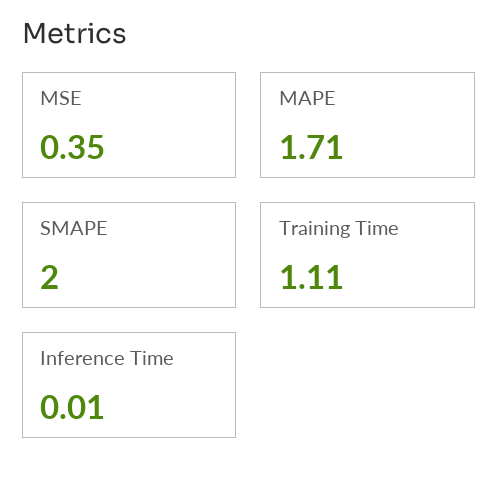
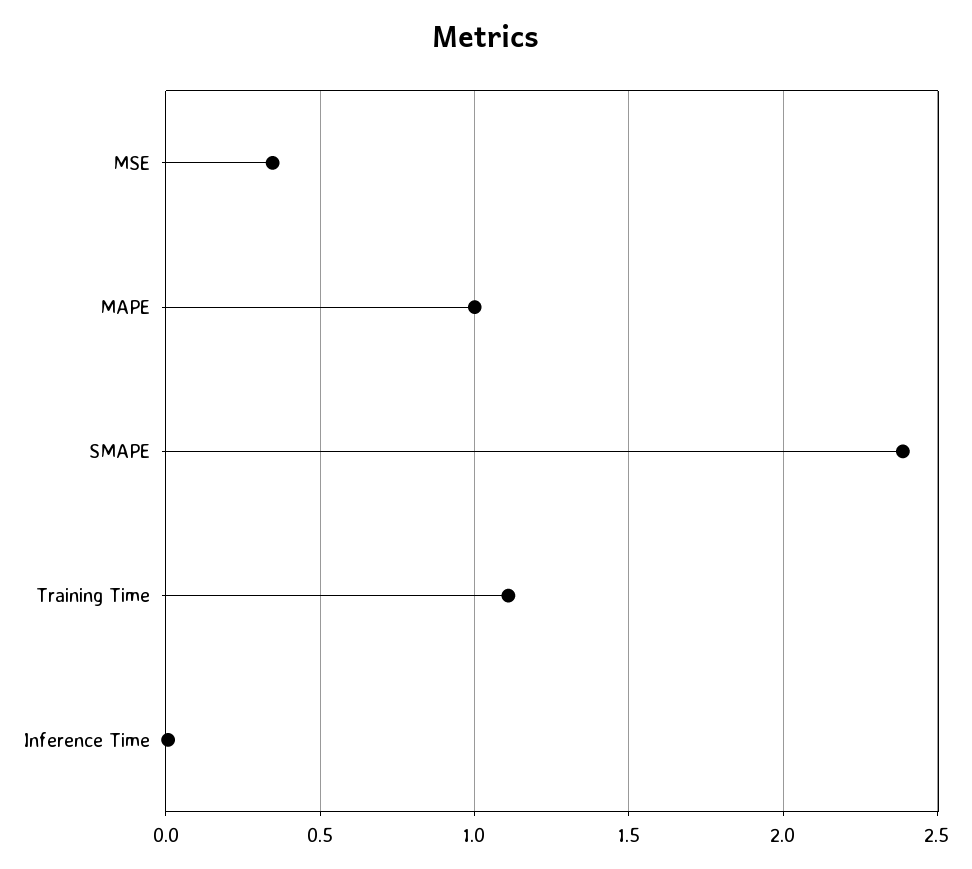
  {
    "MSE": 0.35,
-   "MAPE": 1.71,
+   "MAPE": 1,
-   "SMAPE": 2,
+   "SMAPE": 2.4,
    "Training Time": 1.11,
    "Inference Time": 0.01
  }

